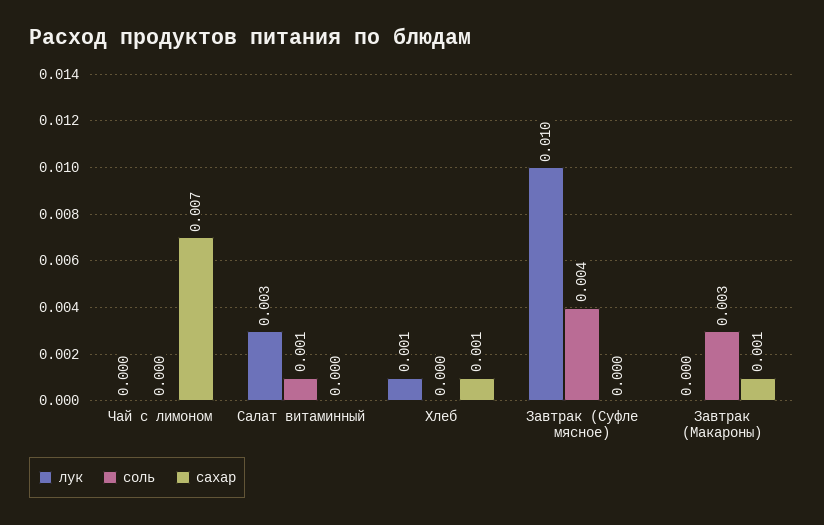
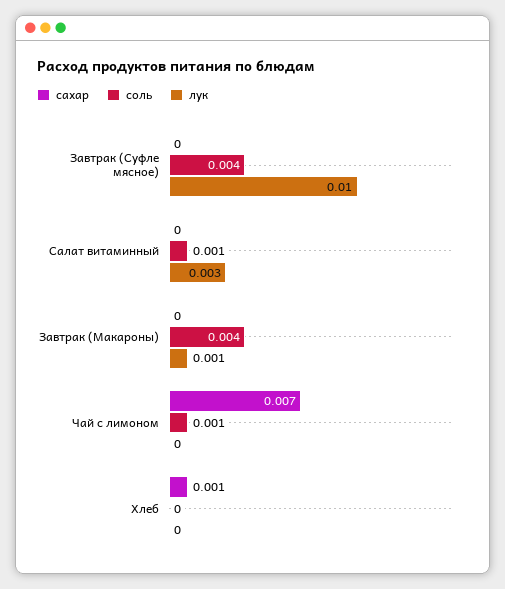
  {
    "лук": {
      "Чай с лимоном": 0,
      "Салат витаминный": 0.003,
-     "Хлеб": 0.001,
+     "Хлеб": 0,
      "Завтрак (Суфле мясное)": 0.01,
-     "Завтрак (Макароны)": 0
+     "Завтрак (Макароны)": 0.001
    },
    "соль": {
-     "Чай с лимоном": 0,
+     "Чай с лимоном": 0.001,
      "Салат витаминный": 0.001,
      "Хлеб": 0,
      "Завтрак (Суфле мясное)": 0.004,
-     "Завтрак (Макароны)": 0.003
+     "Завтрак (Макароны)": 0.004
    },
    "сахар": {
      "Чай с лимоном": 0.007,
      "Салат витаминный": 0,
      "Хлеб": 0.001,
      "Завтрак (Суфле мясное)": 0,
-     "Завтрак (Макароны)": 0.001
+     "Завтрак (Макароны)": 0
    }
  }

